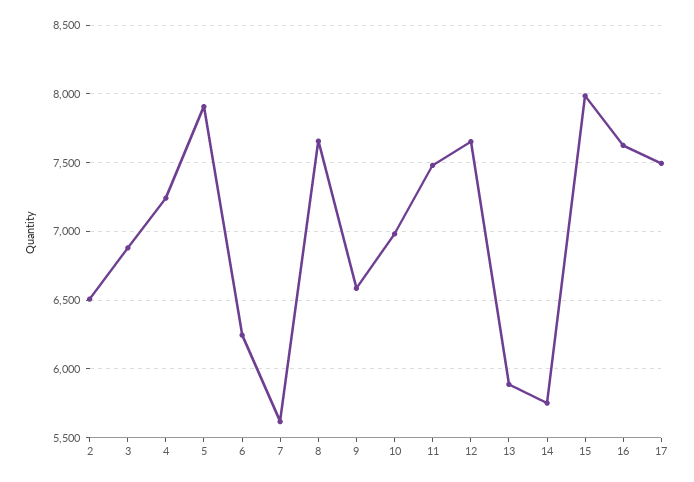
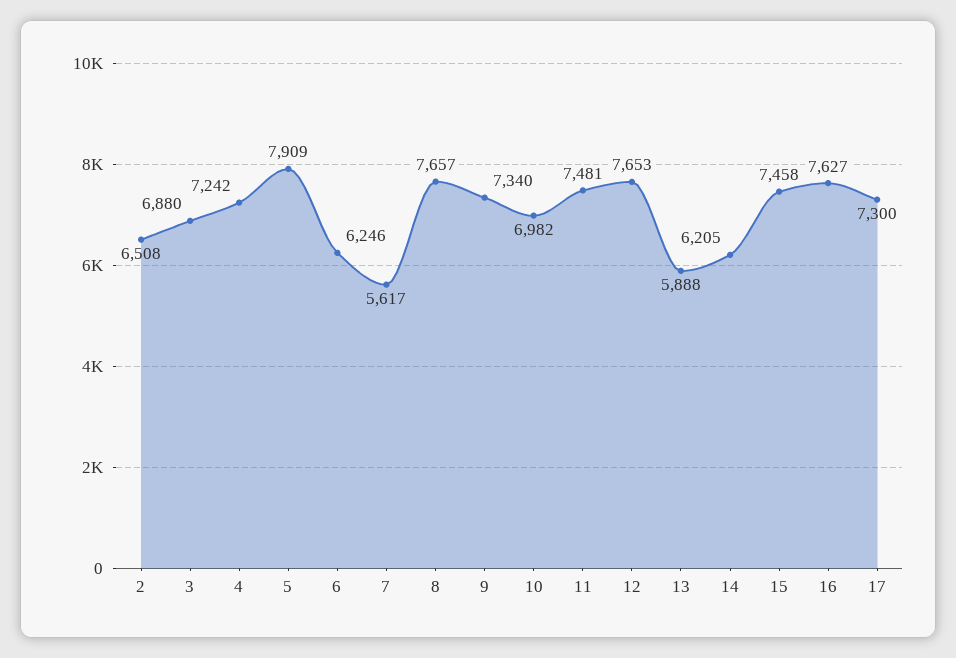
  {
    "2": 6508,
    "3": 6880,
    "4": 7242,
    "5": 7909,
    "6": 6246,
    "7": 5617,
    "8": 7657,
-   "9": 6600,
+   "9": 7340,
    "10": 6982,
    "11": 7481,
    "12": 7653,
    "13": 5888,
-   "14": 5750,
+   "14": 6205,
-   "15": 8000,
+   "15": 7458,
    "16": 7627,
-   "17": 7500
+   "17": 7300
  }

